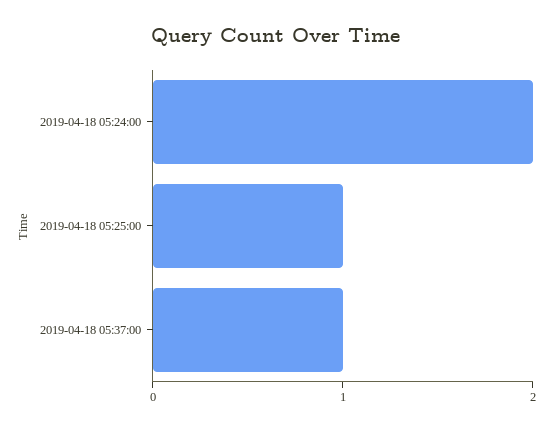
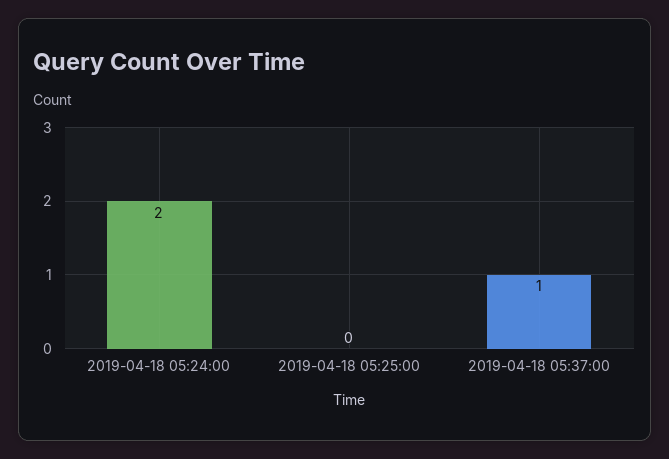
  {
    "2019-04-18 05:24:00": 2,
-   "2019-04-18 05:25:00": 1,
+   "2019-04-18 05:25:00": 0,
    "2019-04-18 05:37:00": 1
  }

